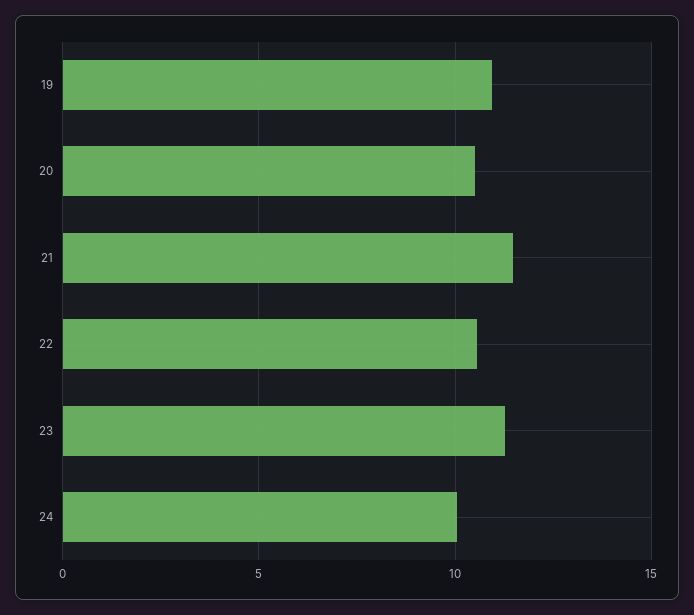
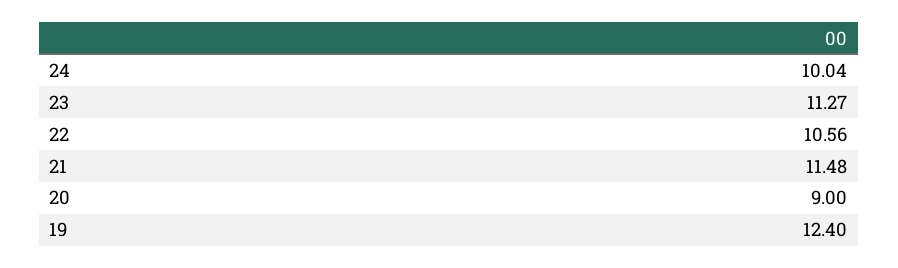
  {
-   "19": 11,
+   "19": 12.4,
-   "20": 10.5,
+   "20": 9,
    "21": 11.48,
    "22": 10.56,
    "23": 11.27,
    "24": 10.04
  }

